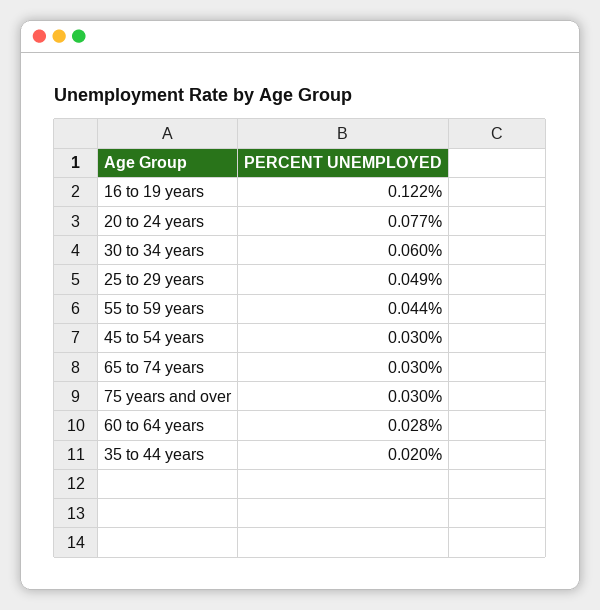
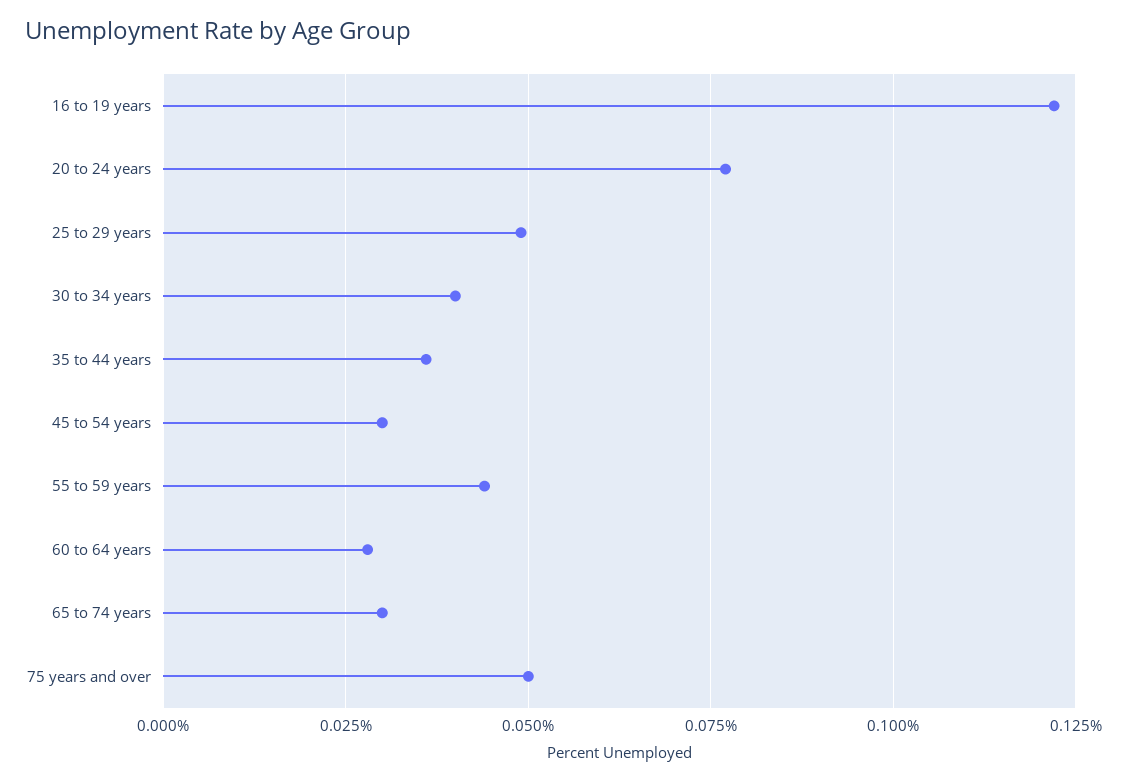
  {
    "16 to 19 years": 0.122,
    "20 to 24 years": 0.077,
-   "30 to 34 years": 0.06,
+   "30 to 34 years": 0.04,
    "25 to 29 years": 0.049,
    "55 to 59 years": 0.044,
    "45 to 54 years": 0.03,
    "65 to 74 years": 0.03,
-   "75 years and over": 0.03,
+   "75 years and over": 0.05,
    "60 to 64 years": 0.028,
-   "35 to 44 years": 0.02
+   "35 to 44 years": 0.035
  }

